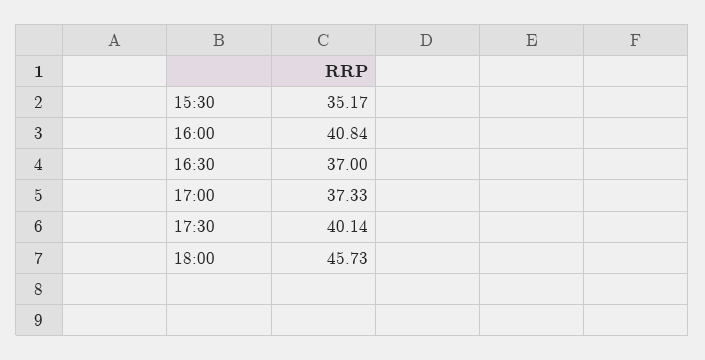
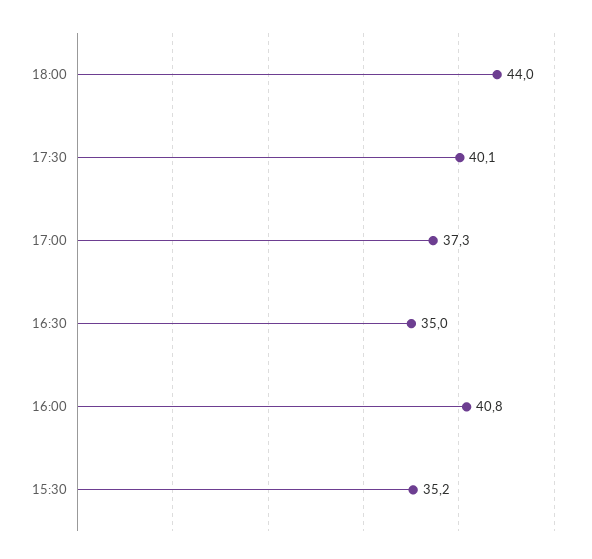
  {
    "15:30": 35.17,
    "16:00": 40.84,
-   "16:30": 37,
+   "16:30": 35,
    "17:00": 37.33,
    "17:30": 40.14,
-   "18:00": 45.73
+   "18:00": 44
  }

